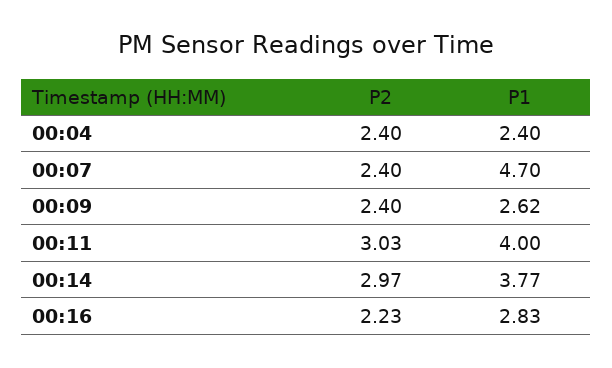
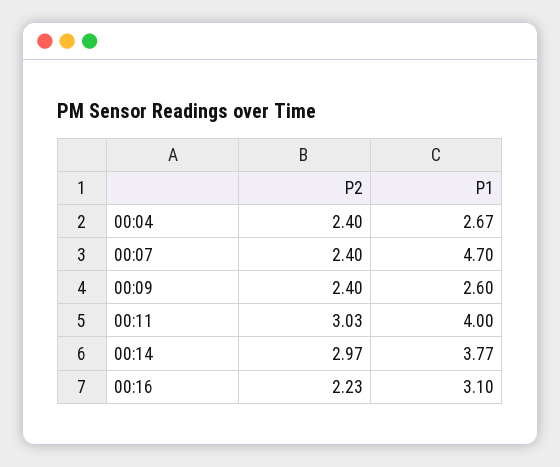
  {
    "P2": {
      "00:04": 2.4,
      "00:07": 2.4,
      "00:09": 2.4,
      "00:11": 3.03,
      "00:14": 2.97,
      "00:16": 2.23
    },
    "P1": {
-     "00:04": 2.4,
+     "00:04": 2.67,
      "00:07": 4.7,
-     "00:09": 2.62,
+     "00:09": 2.6,
      "00:11": 4,
      "00:14": 3.77,
-     "00:16": 2.83
+     "00:16": 3.1
    }
  }

